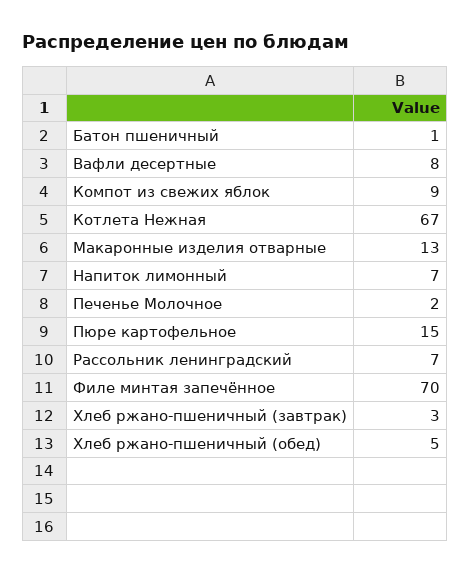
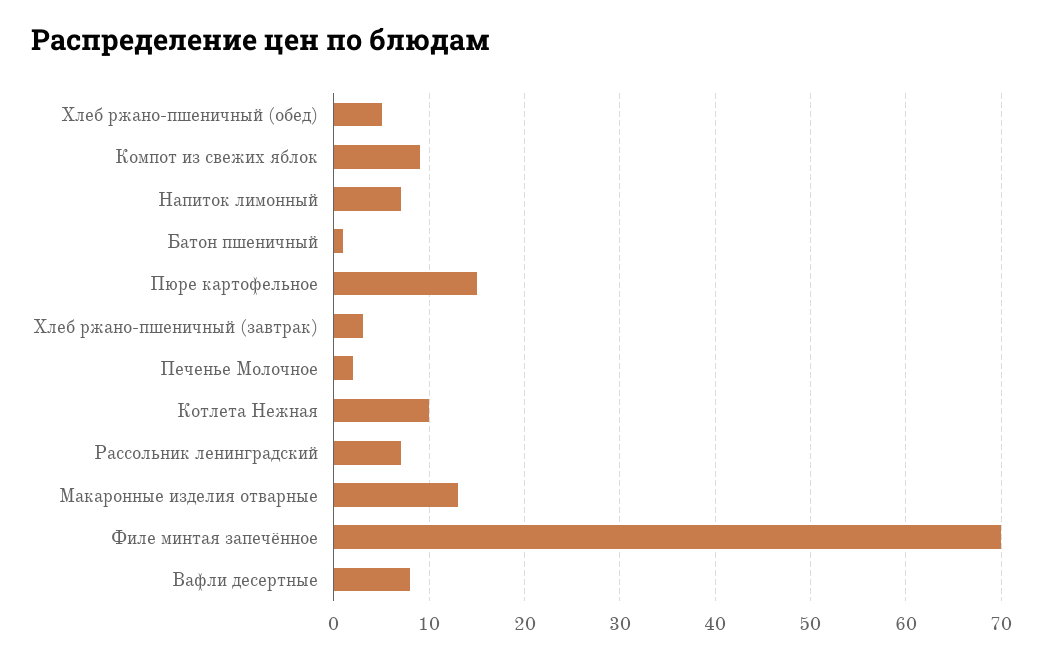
  {
    "Батон пшеничный": 1,
    "Вафли десертные": 8,
    "Компот из свежих яблок": 9,
-   "Котлета Нежная": 67,
+   "Котлета Нежная": 10,
    "Макаронные изделия отварные": 13,
    "Напиток лимонный": 7,
    "Печенье Молочное": 2,
    "Пюре картофельное": 15,
    "Рассольник ленинградский": 7,
    "Филе минтая запечённое": 70,
    "Хлеб ржано-пшеничный (завтрак)": 3,
    "Хлеб ржано-пшеничный (обед)": 5
  }

